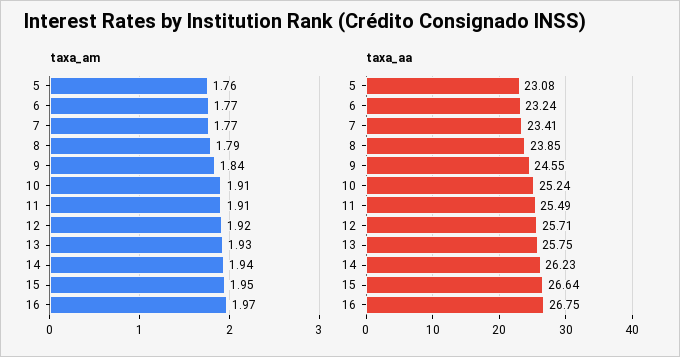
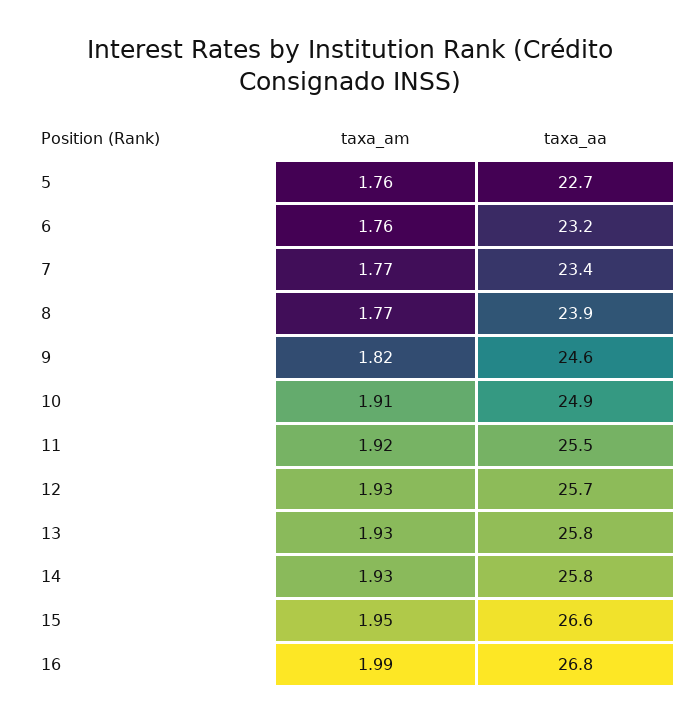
  {
    "taxa_am": {
      "5": 1.76,
-     "6": 1.77,
+     "6": 1.76,
      "7": 1.77,
-     "8": 1.79,
+     "8": 1.77,
-     "9": 1.84,
+     "9": 1.82,
      "10": 1.91,
-     "11": 1.91,
+     "11": 1.92,
-     "12": 1.92,
+     "12": 1.93,
      "13": 1.93,
-     "14": 1.94,
+     "14": 1.93,
      "15": 1.95,
-     "16": 1.97
+     "16": 1.99
    },
    "taxa_aa": {
-     "5": 23.08,
+     "5": 22.7,
      "6": 23.24,
      "7": 23.41,
      "8": 23.85,
      "9": 24.55,
-     "10": 25.24,
+     "10": 24.9,
      "11": 25.49,
      "12": 25.71,
      "13": 25.75,
-     "14": 26.23,
+     "14": 25.8,
      "15": 26.64,
      "16": 26.75
    }
  }

